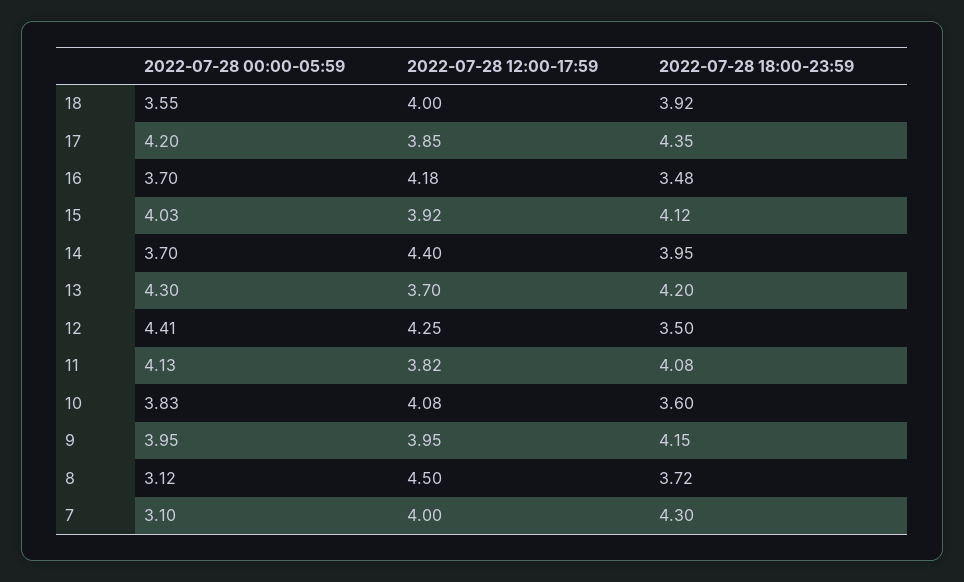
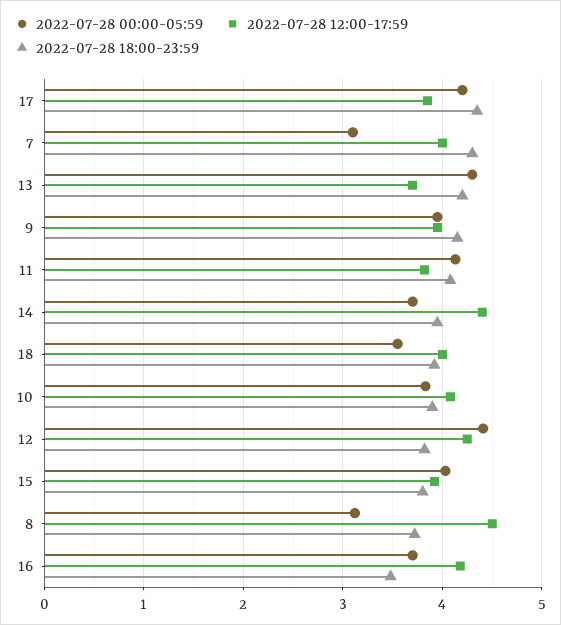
  {
    "2022-07-28 00:00-05:59": {
      "18": 3.55,
      "17": 4.2,
      "16": 3.7,
      "15": 4.03,
      "14": 3.7,
      "13": 4.3,
      "12": 4.41,
      "11": 4.13,
      "10": 3.83,
      "9": 3.95,
      "8": 3.12,
      "7": 3.1
    },
    "2022-07-28 12:00-17:59": {
      "18": 4,
      "17": 3.85,
      "16": 4.18,
      "15": 3.92,
      "14": 4.4,
      "13": 3.7,
      "12": 4.25,
      "11": 3.82,
      "10": 4.08,
      "9": 3.95,
      "8": 4.5,
      "7": 4
    },
    "2022-07-28 18:00-23:59": {
      "18": 3.92,
      "17": 4.35,
      "16": 3.48,
-     "15": 4.12,
+     "15": 3.8,
      "14": 3.95,
      "13": 4.2,
-     "12": 3.5,
+     "12": 3.8,
      "11": 4.08,
-     "10": 3.6,
+     "10": 3.9,
      "9": 4.15,
      "8": 3.72,
      "7": 4.3
    }
  }

